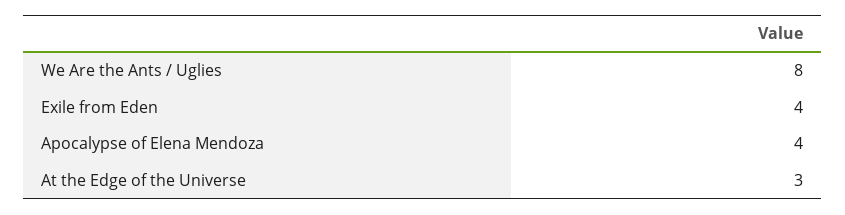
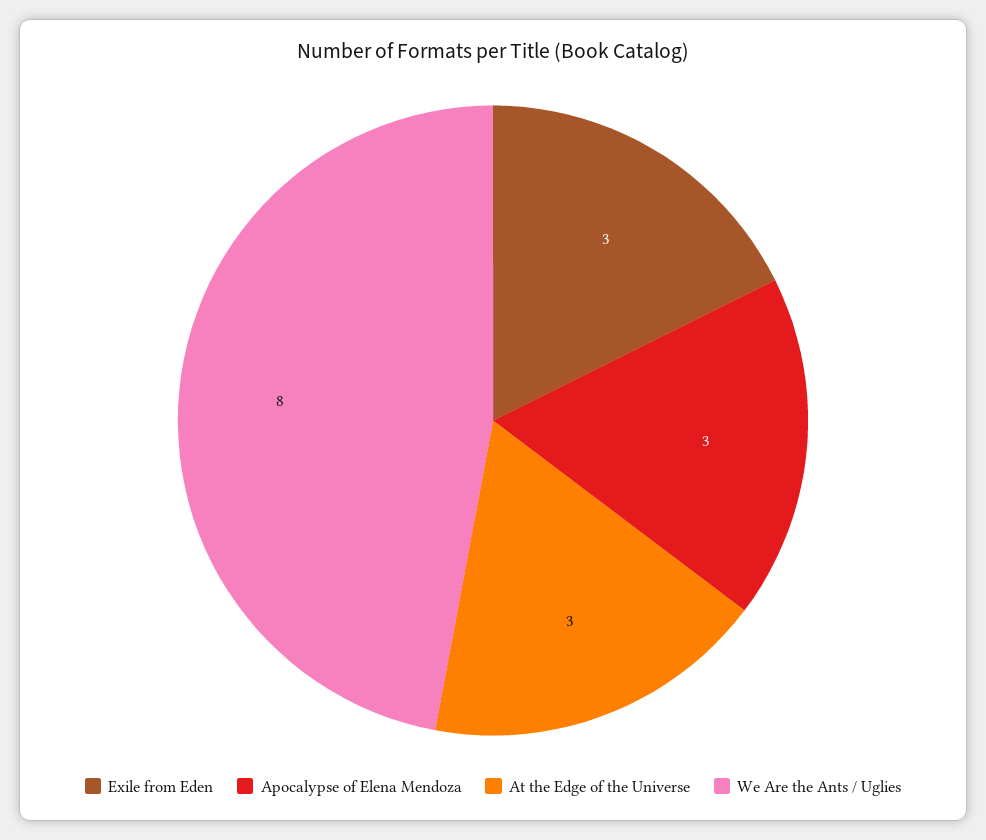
  {
    "We Are the Ants / Uglies": 8,
-   "Exile from Eden": 4,
+   "Exile from Eden": 3,
-   "Apocalypse of Elena Mendoza": 4,
+   "Apocalypse of Elena Mendoza": 3,
    "At the Edge of the Universe": 3
  }

